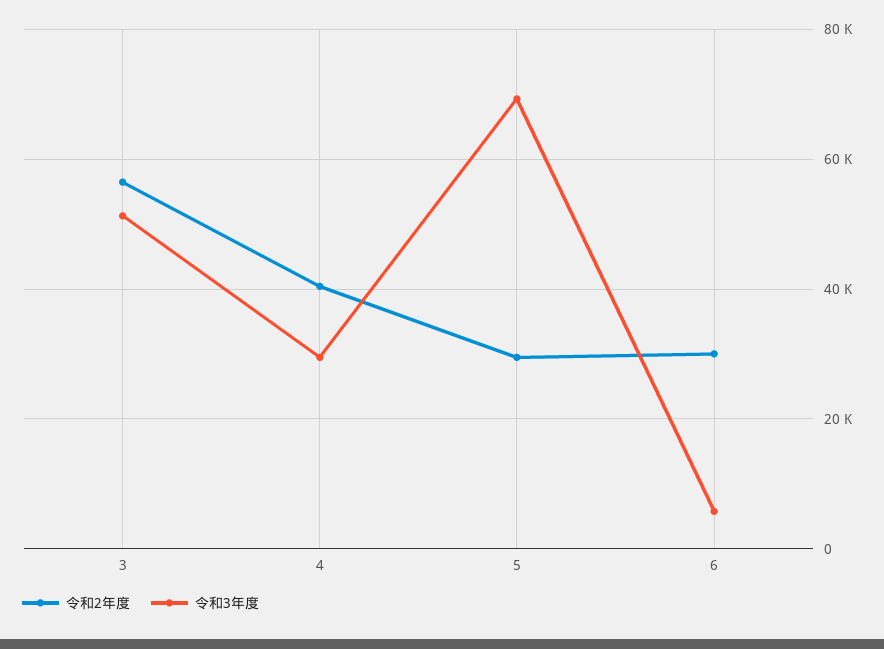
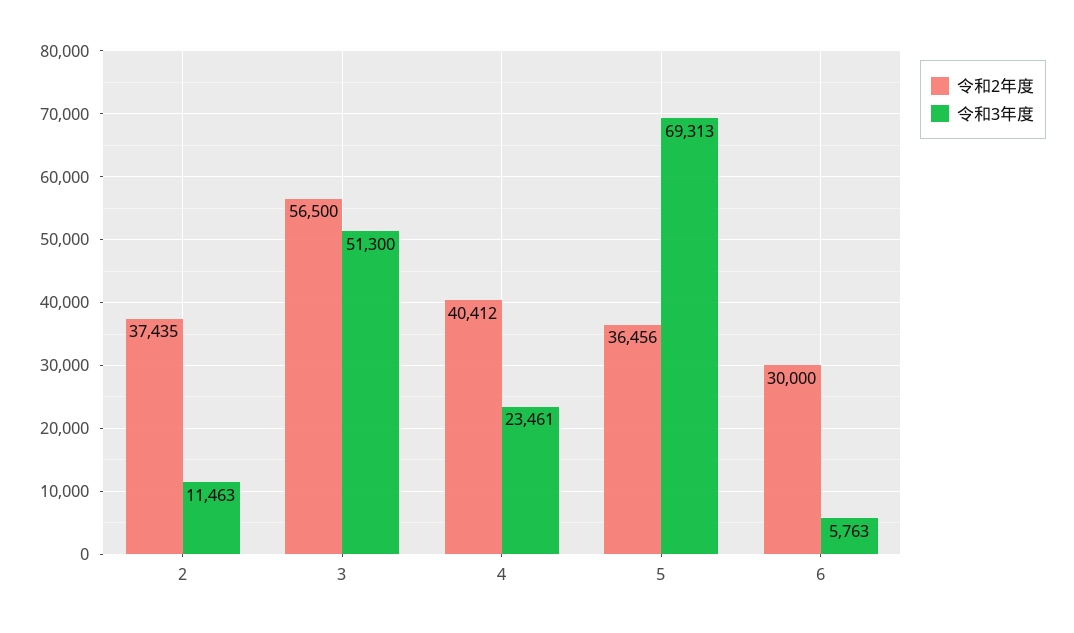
  {
    "令和2年度": {
      "3": 56500,
      "4": 40412,
-     "5": 30000,
+     "5": 36456,
-     "6": 30000
+     "6": 30000,
+     "2": 37435
    },
    "令和3年度": {
      "3": 51300,
-     "4": 30000,
+     "4": 23461,
      "5": 69313,
-     "6": 5763
+     "6": 5763,
+     "2": 11463
    }
  }

